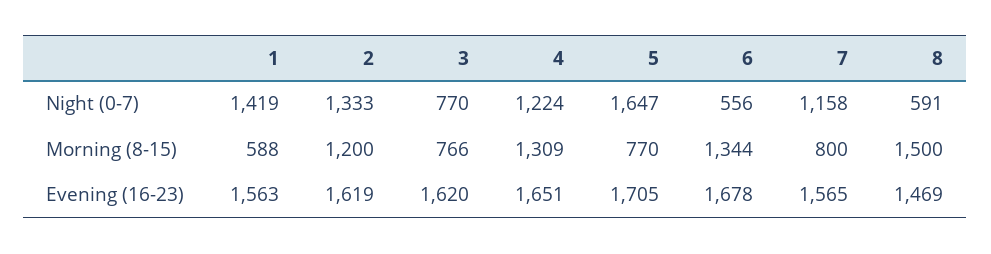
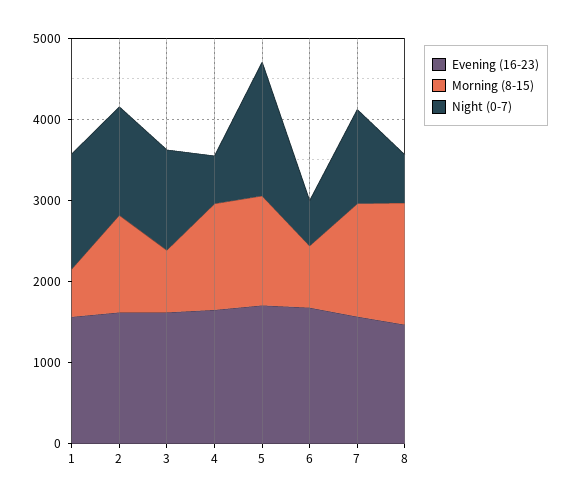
  {
    "Night (0-7)": {
      "1": 1419,
      "2": 1333,
-     "3": 770,
+     "3": 1200,
-     "4": 1224,
+     "4": 600,
      "5": 1647,
      "6": 556,
      "7": 1158,
      "8": 591
    },
    "Morning (8-15)": {
      "1": 588,
      "2": 1200,
      "3": 766,
      "4": 1309,
-     "5": 770,
+     "5": 1400,
-     "6": 1344,
+     "6": 800,
-     "7": 800,
+     "7": 1400,
      "8": 1500
    },
    "Evening (16-23)": {
      "1": 1563,
      "2": 1619,
      "3": 1620,
      "4": 1651,
      "5": 1705,
      "6": 1678,
      "7": 1565,
      "8": 1469
    }
  }

